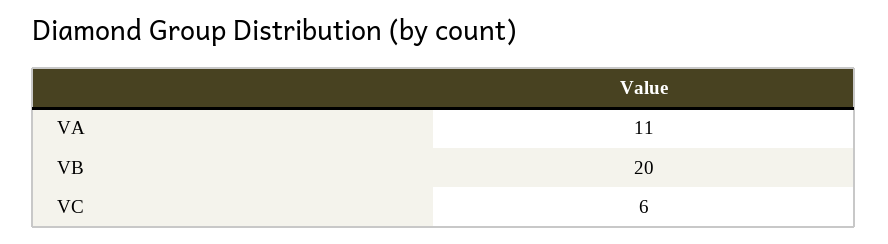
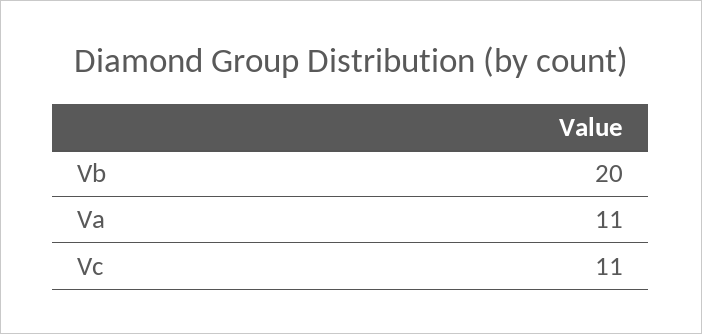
  {
    "VA": 11,
    "VB": 20,
-   "VC": 6
+   "VC": 11
  }

